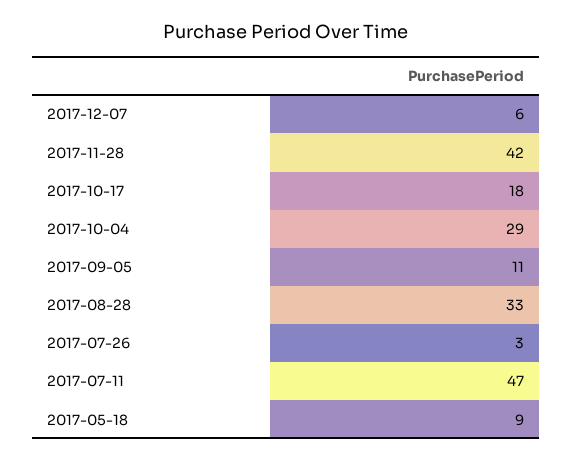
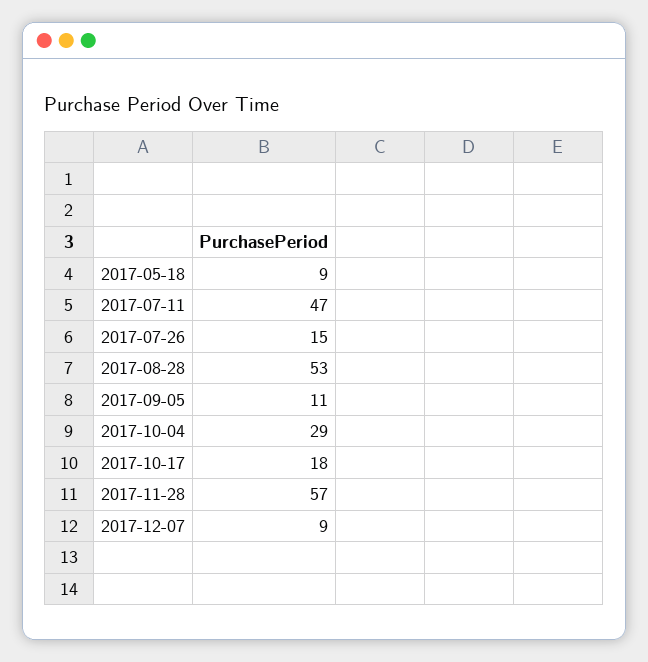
  {
-   "2017-12-07": 6,
+   "2017-12-07": 9,
-   "2017-11-28": 42,
+   "2017-11-28": 57,
    "2017-10-17": 18,
    "2017-10-04": 29,
    "2017-09-05": 11,
-   "2017-08-28": 33,
+   "2017-08-28": 53,
-   "2017-07-26": 3,
+   "2017-07-26": 15,
    "2017-07-11": 47,
    "2017-05-18": 9
  }

